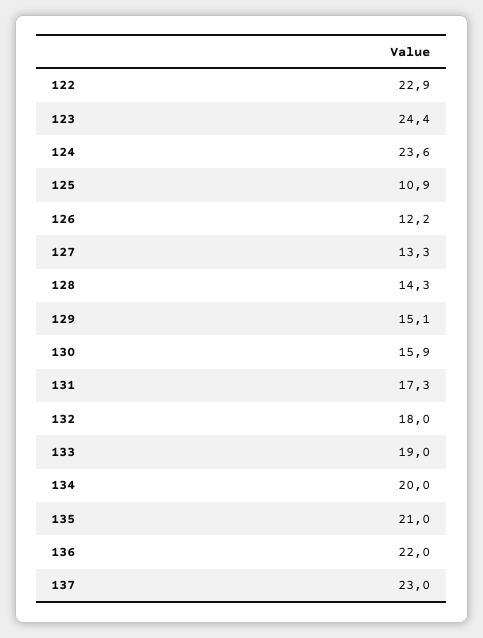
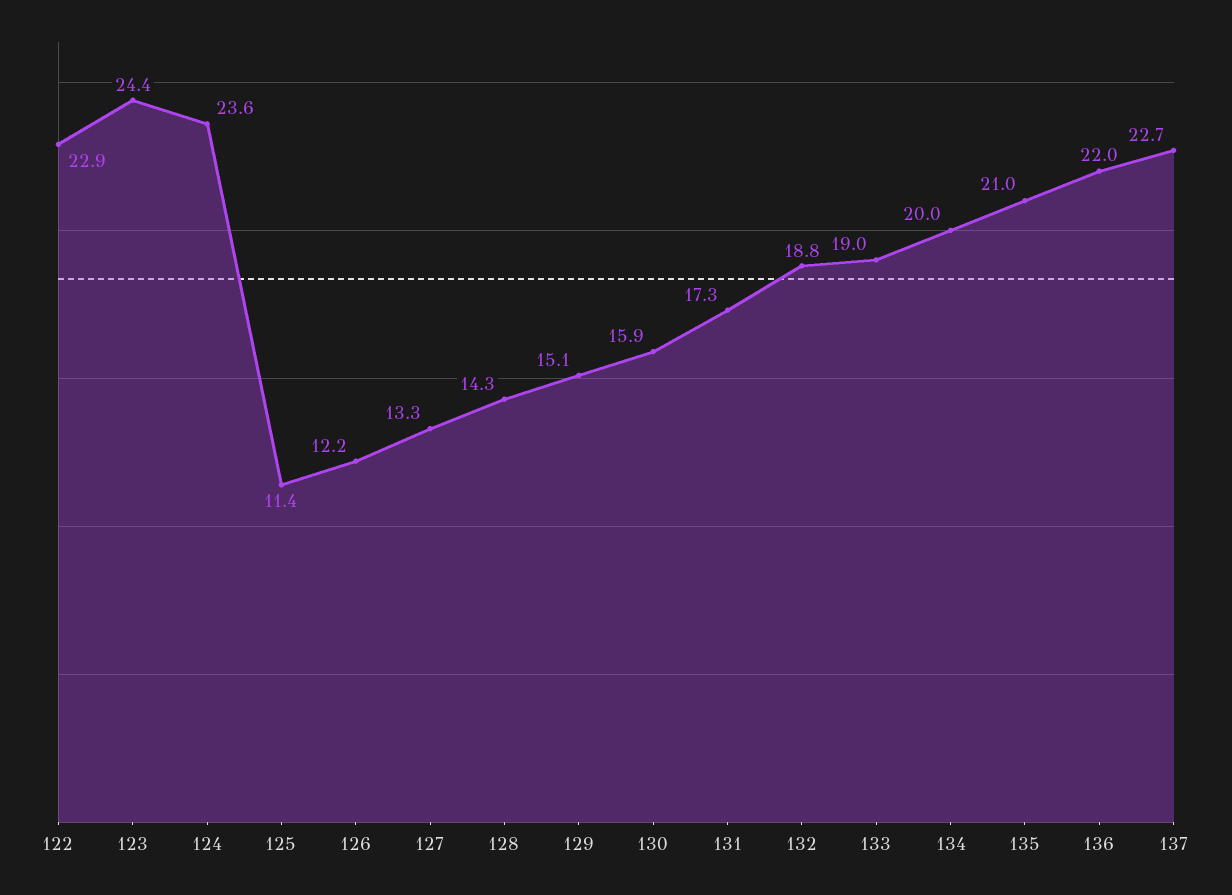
  {
    "122": 22.9,
    "123": 24.4,
    "124": 23.6,
-   "125": 10.9,
+   "125": 11.4,
    "126": 12.2,
    "127": 13.3,
    "128": 14.3,
    "129": 15.1,
    "130": 15.9,
    "131": 17.3,
-   "132": 18,
+   "132": 18.8,
    "133": 19,
    "134": 20,
    "135": 21,
    "136": 22,
-   "137": 23
+   "137": 22.7
  }

